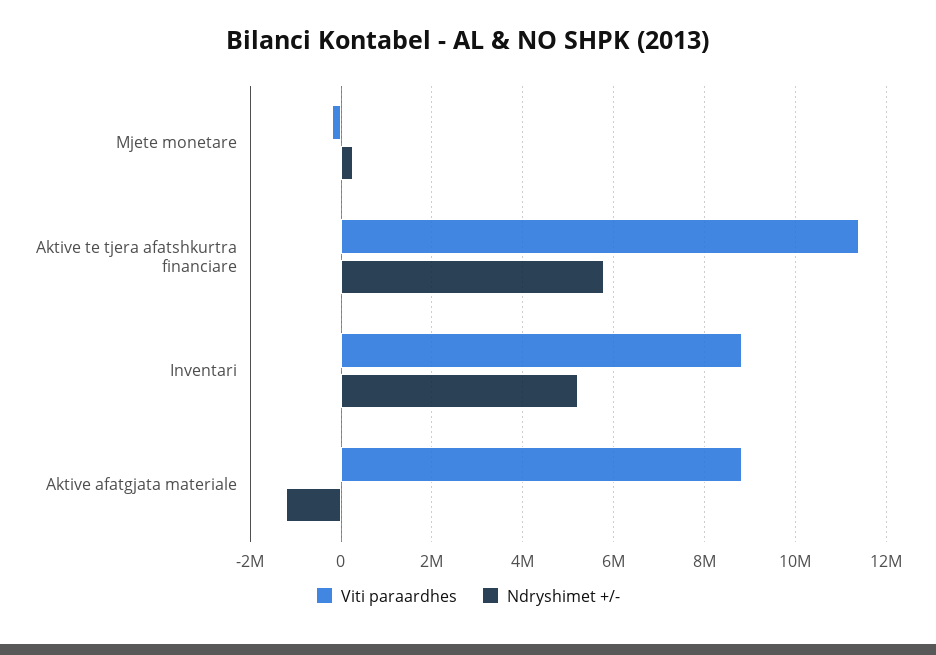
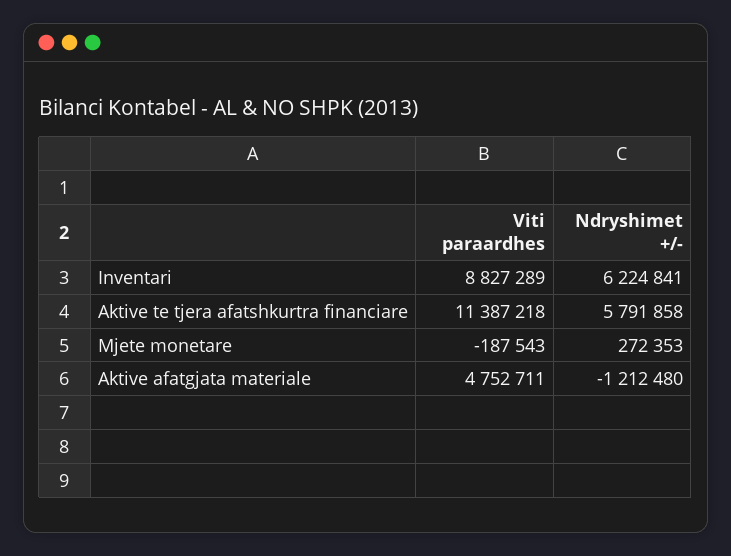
  {
    "Viti paraardhes": {
      "Mjete monetare": -187543,
      "Aktive te tjera afatshkurtra financiare": 11387218,
      "Inventari": 8827289,
-     "Aktive afatgjata materiale": 8800000
+     "Aktive afatgjata materiale": 4752711
    },
    "Ndryshimet +/-": {
      "Mjete monetare": 272353,
      "Aktive te tjera afatshkurtra financiare": 5791858,
-     "Inventari": 5200000,
+     "Inventari": 6224841,
      "Aktive afatgjata materiale": -1212480
    }
  }

